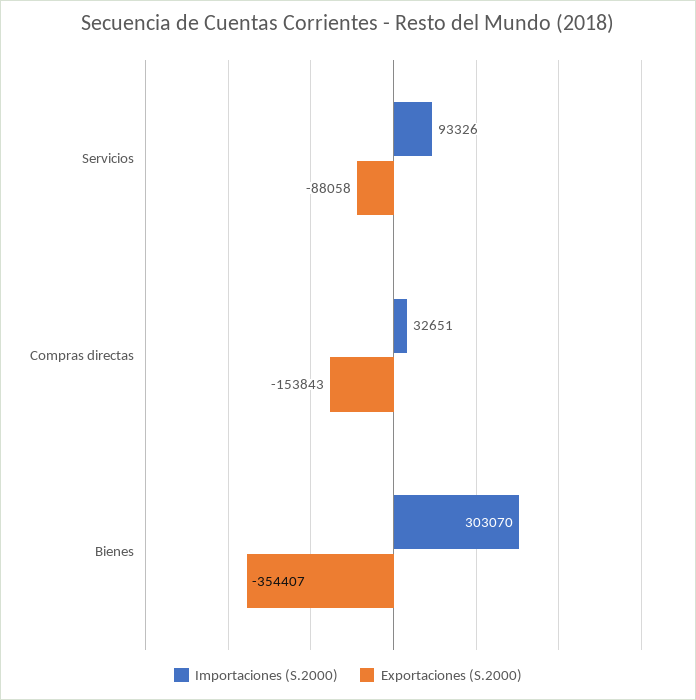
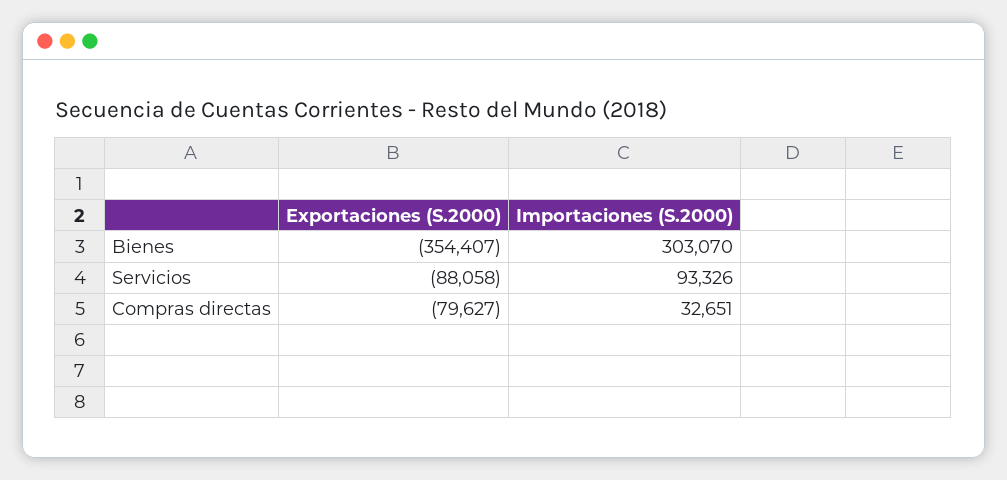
  {
    "Importaciones (S.2000)": {
      "Servicios": 93326,
      "Compras directas": 32651,
      "Bienes": 303070
    },
    "Exportaciones (S.2000)": {
      "Servicios": -88058,
-     "Compras directas": -153843,
+     "Compras directas": -79627,
      "Bienes": -354407
    }
  }

